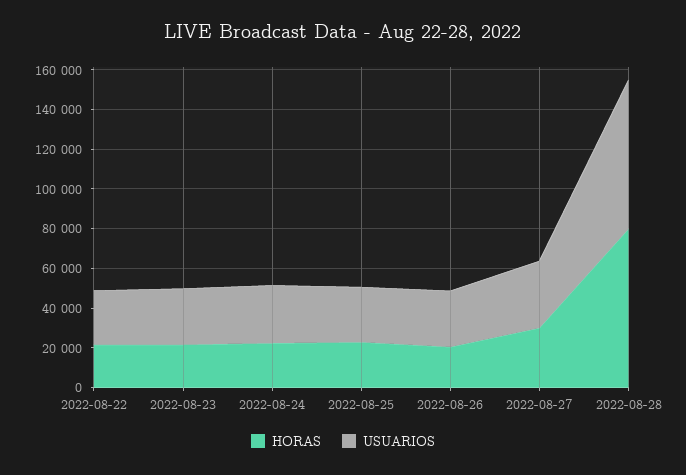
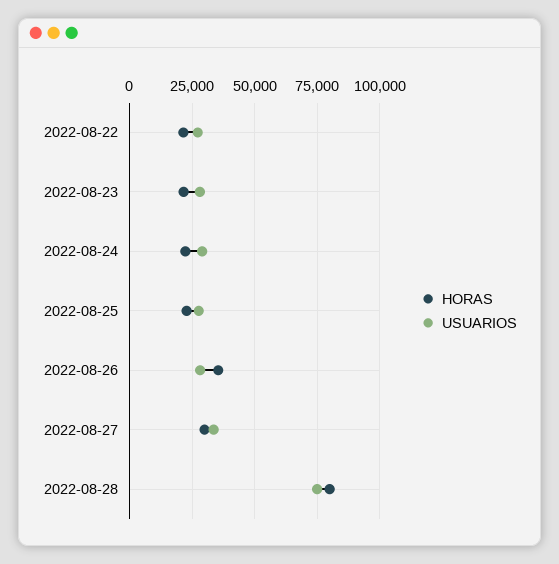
  {
    "HORAS": {
      "2022-08-22": 22500,
      "2022-08-23": 22500,
      "2022-08-24": 22500,
      "2022-08-25": 22500,
-     "2022-08-26": 20000,
+     "2022-08-26": 35000,
      "2022-08-27": 30000,
      "2022-08-28": 80000
    },
    "USUARIOS": {
      "2022-08-22": 27500,
      "2022-08-23": 27500,
      "2022-08-24": 30000,
      "2022-08-25": 27500,
      "2022-08-26": 27500,
      "2022-08-27": 32500,
      "2022-08-28": 75000
    }
  }

